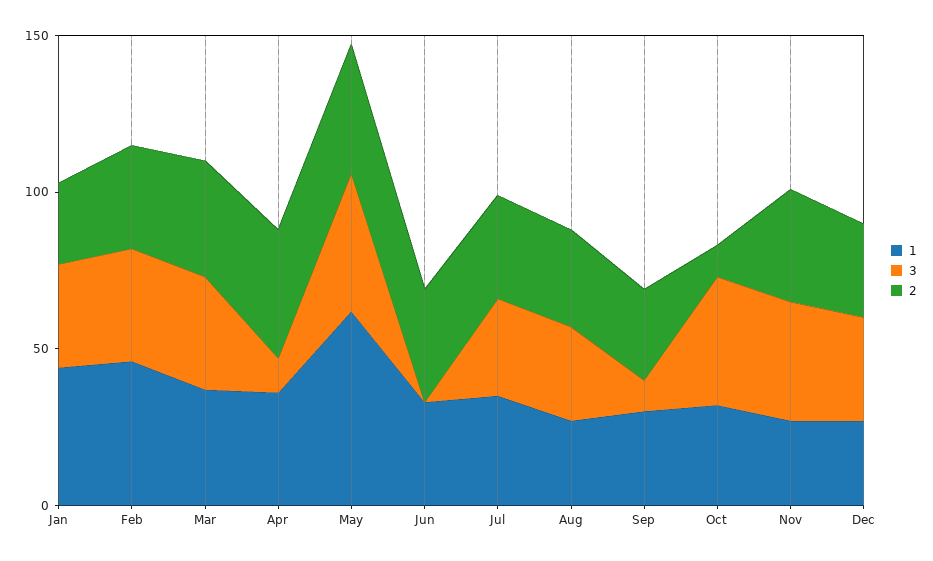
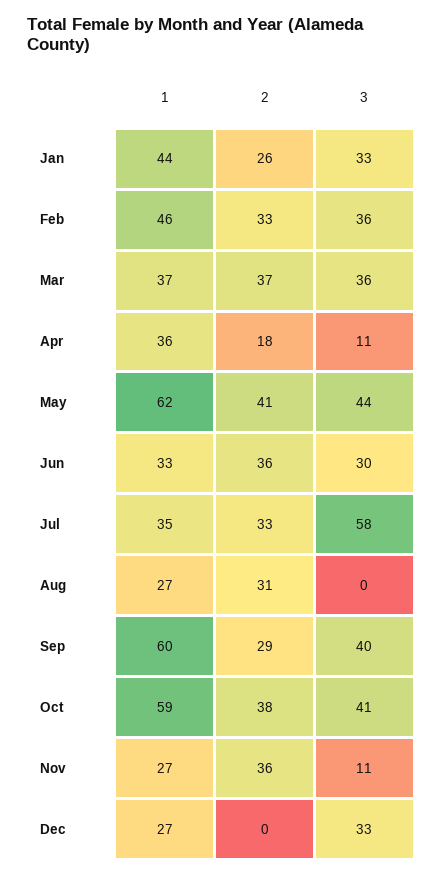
  {
    "1": {
      "Jan": 44,
      "Feb": 46,
      "Mar": 37,
      "Apr": 36,
      "May": 62,
      "Jun": 33,
      "Jul": 35,
      "Aug": 27,
-     "Sep": 30,
+     "Sep": 60,
-     "Oct": 30,
+     "Oct": 59,
      "Nov": 27,
      "Dec": 27
    },
    "3": {
      "Jan": 33,
      "Feb": 36,
      "Mar": 36,
      "Apr": 11,
      "May": 44,
-     "Jun": 0,
+     "Jun": 30,
-     "Jul": 30,
+     "Jul": 58,
-     "Aug": 30,
+     "Aug": 0,
-     "Sep": 10,
+     "Sep": 40,
      "Oct": 41,
-     "Nov": 40,
+     "Nov": 11,
      "Dec": 33
    },
    "2": {
      "Jan": 26,
      "Feb": 33,
      "Mar": 37,
-     "Apr": 40,
+     "Apr": 18,
      "May": 41,
      "Jun": 36,
      "Jul": 33,
      "Aug": 31,
      "Sep": 29,
-     "Oct": 10,
+     "Oct": 38,
      "Nov": 36,
-     "Dec": 30
+     "Dec": 0
    }
  }

